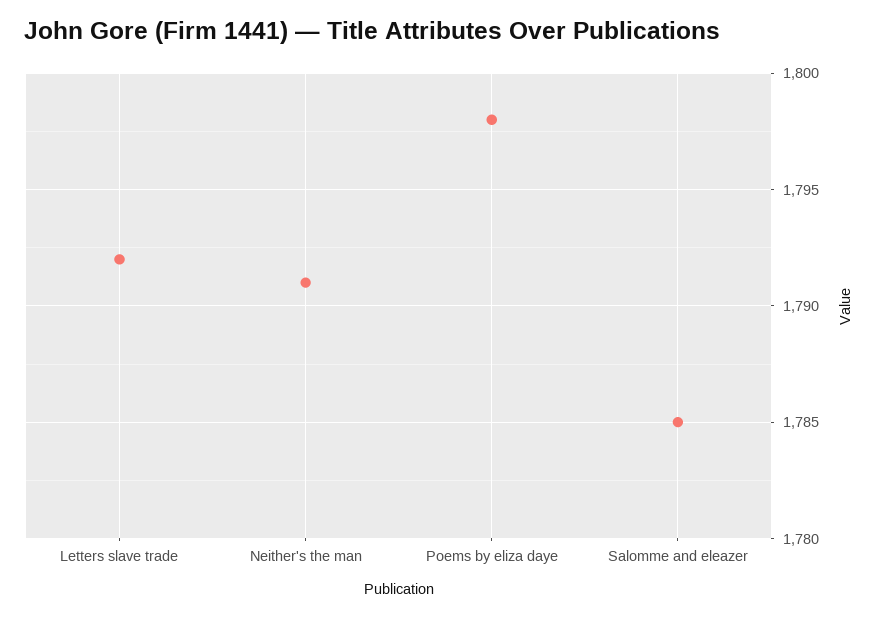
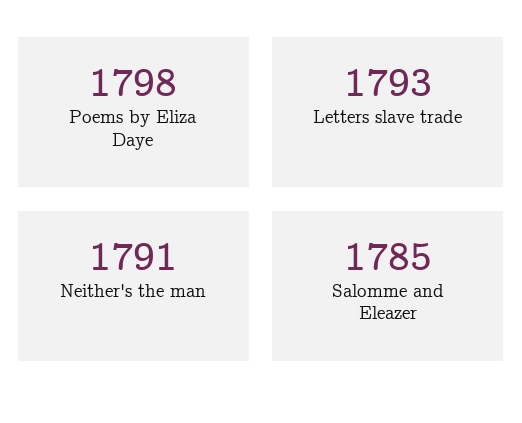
  {
-   "Letters slave trade": 1792,
+   "Letters slave trade": 1793,
    "Neither's the man": 1791,
    "Poems by eliza daye": 1798,
    "Salomme and eleazer": 1785
  }

